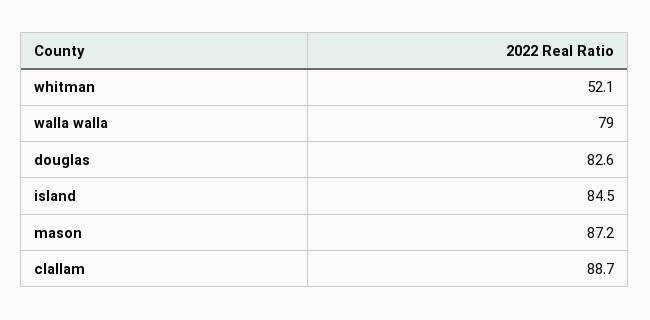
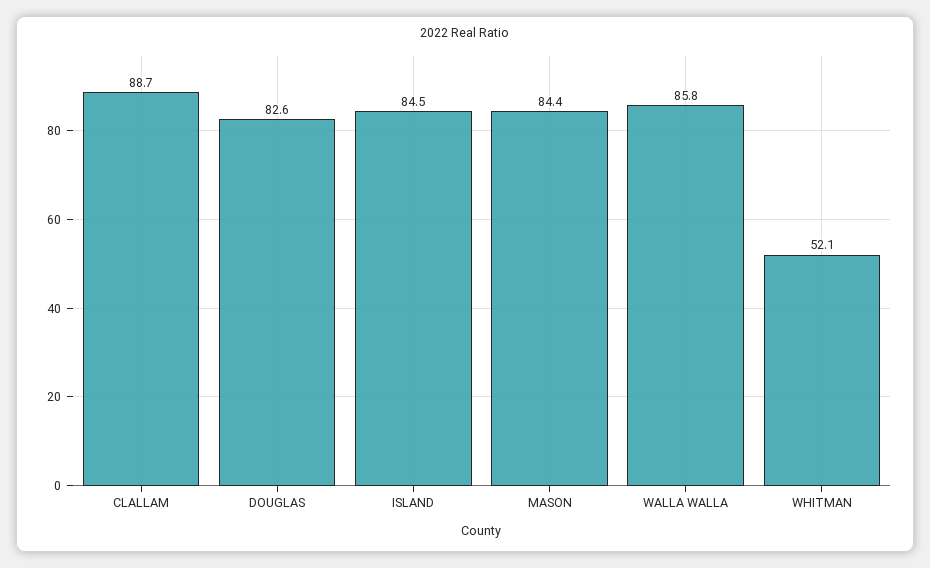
  {
    "whitman": 52.1,
-   "walla walla": 79,
+   "walla walla": 85.8,
    "douglas": 82.6,
    "island": 84.5,
-   "mason": 87.2,
+   "mason": 84.4,
    "clallam": 88.7
  }

